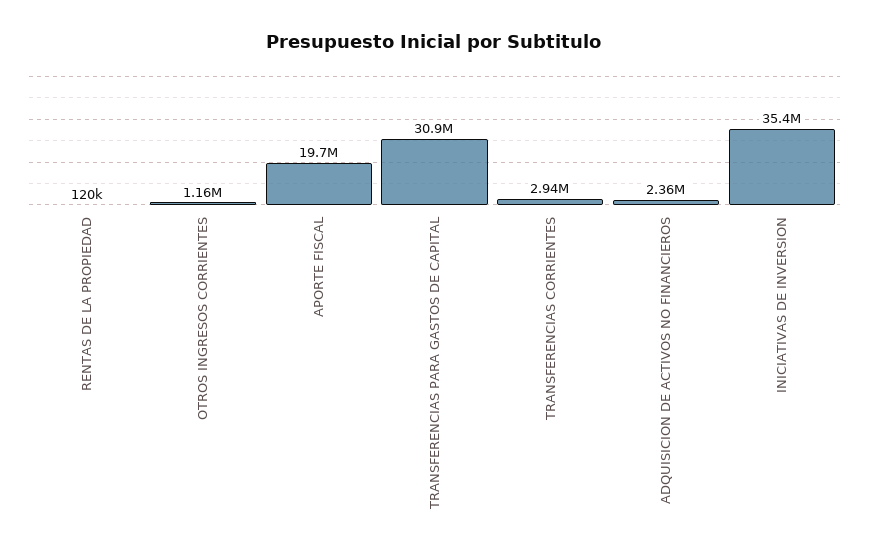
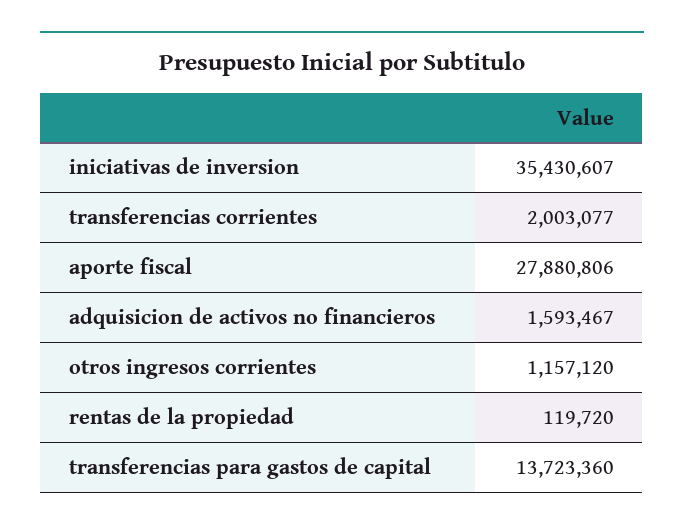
  {
    "RENTAS DE LA PROPIEDAD": 119720,
    "OTROS INGRESOS CORRIENTES": 1157120,
-   "APORTE FISCAL": 19700000,
+   "APORTE FISCAL": 27880806,
-   "TRANSFERENCIAS PARA GASTOS DE CAPITAL": 30900000,
+   "TRANSFERENCIAS PARA GASTOS DE CAPITAL": 13723360,
-   "TRANSFERENCIAS CORRIENTES": 2940000,
+   "TRANSFERENCIAS CORRIENTES": 2003077,
-   "ADQUISICION DE ACTIVOS NO FINANCIEROS": 2360000,
+   "ADQUISICION DE ACTIVOS NO FINANCIEROS": 1593467,
    "INICIATIVAS DE INVERSION": 35430607
  }

